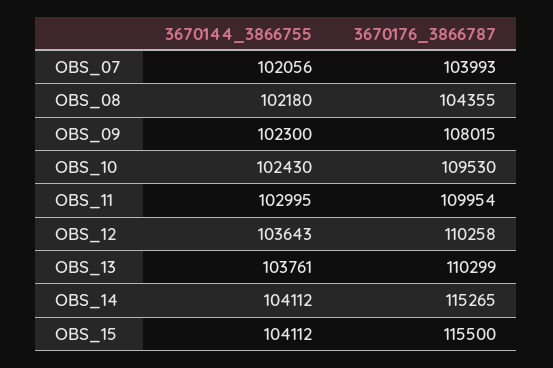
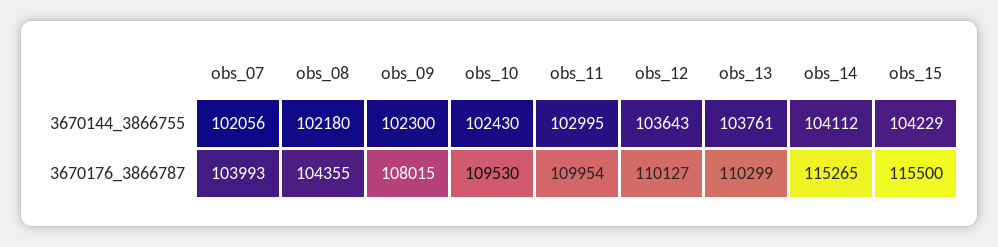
  {
    "3670144_3866755": {
      "OBS_07": 102056,
      "OBS_08": 102180,
      "OBS_09": 102300,
      "OBS_10": 102430,
      "OBS_11": 102995,
      "OBS_12": 103643,
      "OBS_13": 103761,
      "OBS_14": 104112,
-     "OBS_15": 104112
+     "OBS_15": 104229
    },
    "3670176_3866787": {
      "OBS_07": 103993,
      "OBS_08": 104355,
      "OBS_09": 108015,
      "OBS_10": 109530,
      "OBS_11": 109954,
-     "OBS_12": 110258,
+     "OBS_12": 110127,
      "OBS_13": 110299,
      "OBS_14": 115265,
      "OBS_15": 115500
    }
  }

